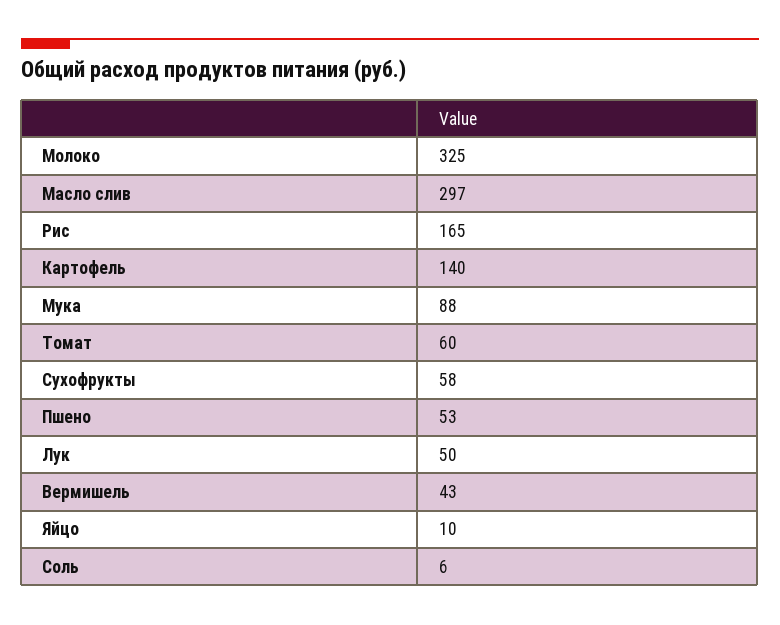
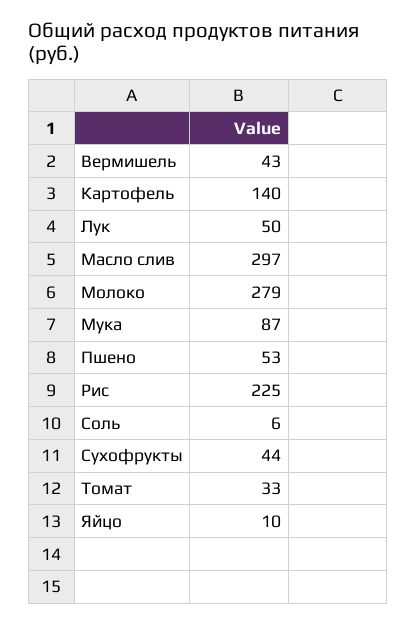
  {
-   "Молоко": 325,
+   "Молоко": 279,
    "Масло слив": 297,
-   "Рис": 165,
+   "Рис": 225,
    "Картофель": 140,
-   "Мука": 88,
+   "Мука": 87,
-   "Томат": 60,
+   "Томат": 33,
-   "Сухофрукты": 58,
+   "Сухофрукты": 44,
    "Пшено": 53,
    "Лук": 50,
    "Вермишель": 43,
    "Яйцо": 10,
    "Соль": 6
  }

